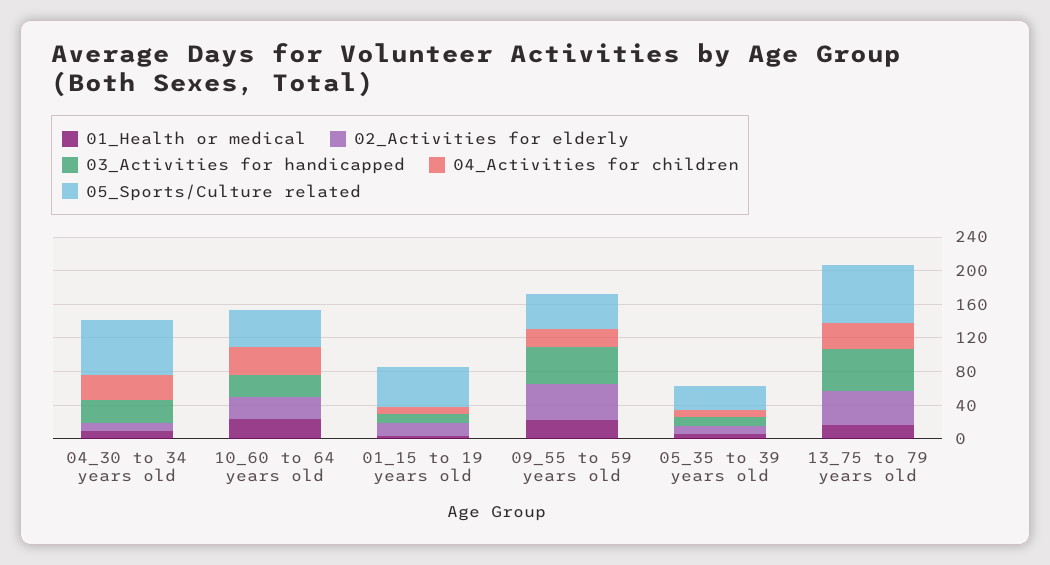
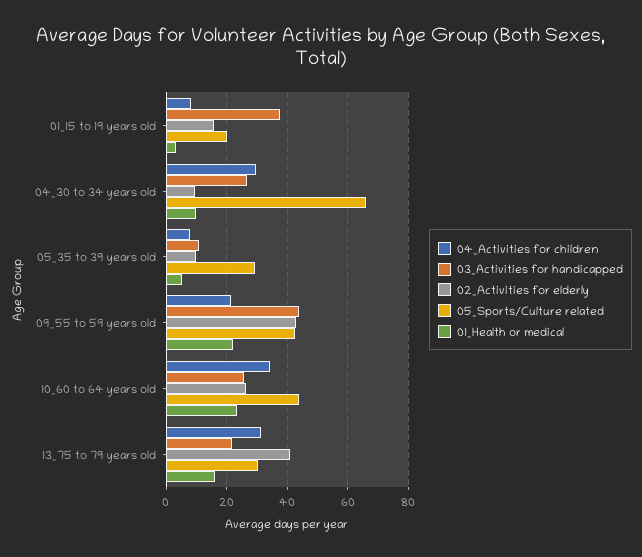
  {
    "01_Health or medical": {
      "04_30 to 34 years old": 10,
      "10_60 to 64 years old": 24,
      "01_15 to 19 years old": 4,
      "09_55 to 59 years old": 22,
      "05_35 to 39 years old": 6,
      "13_75 to 79 years old": 16
    },
    "02_Activities for elderly": {
      "04_30 to 34 years old": 10,
      "10_60 to 64 years old": 26,
      "01_15 to 19 years old": 16,
      "09_55 to 59 years old": 44,
      "05_35 to 39 years old": 10,
      "13_75 to 79 years old": 42
    },
    "03_Activities for handicapped": {
      "04_30 to 34 years old": 26,
      "10_60 to 64 years old": 26,
-     "01_15 to 19 years old": 10,
+     "01_15 to 19 years old": 38,
      "09_55 to 59 years old": 44,
      "05_35 to 39 years old": 10,
-     "13_75 to 79 years old": 50
+     "13_75 to 79 years old": 22
    },
    "04_Activities for children": {
      "04_30 to 34 years old": 30,
      "10_60 to 64 years old": 34,
      "01_15 to 19 years old": 8,
      "09_55 to 59 years old": 22,
      "05_35 to 39 years old": 8,
      "13_75 to 79 years old": 32
    },
    "05_Sports/Culture related": {
      "04_30 to 34 years old": 66,
      "10_60 to 64 years old": 44,
-     "01_15 to 19 years old": 50,
+     "01_15 to 19 years old": 20,
      "09_55 to 59 years old": 42,
      "05_35 to 39 years old": 30,
-     "13_75 to 79 years old": 70
+     "13_75 to 79 years old": 30
    }
  }

